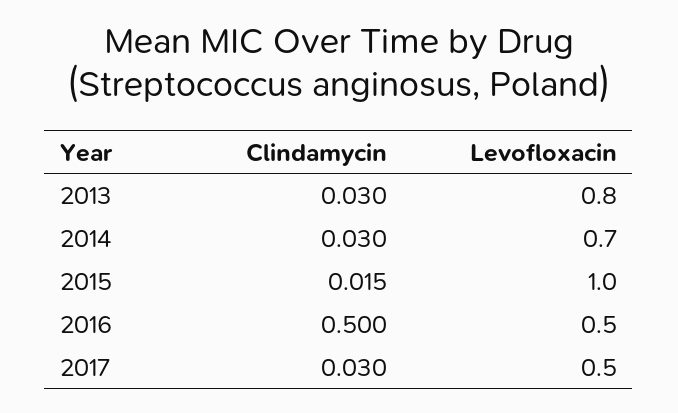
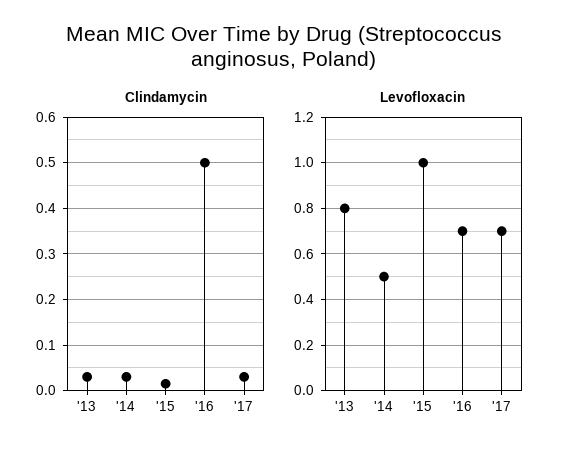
  {
    "Clindamycin": {
      "2013": 0.03,
      "2014": 0.03,
      "2015": 0.015,
      "2016": 0.5,
      "2017": 0.03
    },
    "Levofloxacin": {
      "2013": 0.8,
-     "2014": 0.7,
+     "2014": 0.5,
      "2015": 1,
-     "2016": 0.5,
+     "2016": 0.7,
-     "2017": 0.5
+     "2017": 0.7
    }
  }

